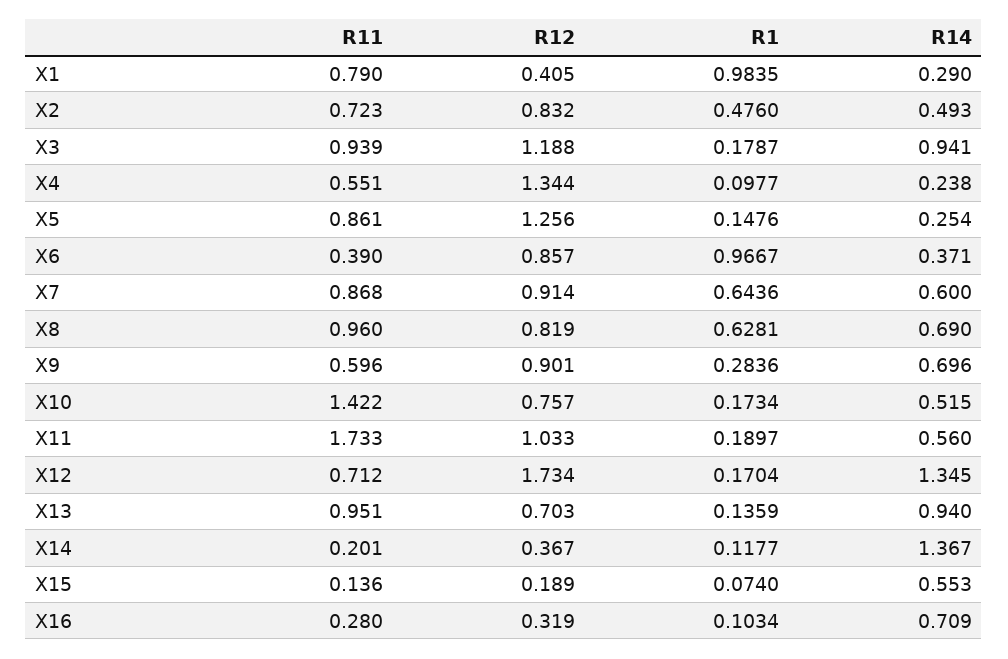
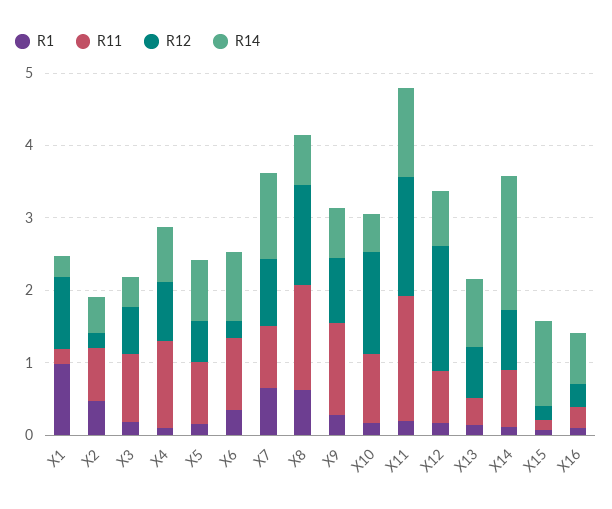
  {
    "R11": {
-     "X1": 0.79,
+     "X1": 0.2,
      "X2": 0.723,
      "X3": 0.939,
-     "X4": 0.551,
+     "X4": 1.2,
      "X5": 0.861,
-     "X6": 0.39,
+     "X6": 1,
      "X7": 0.868,
-     "X8": 0.96,
+     "X8": 1.4,
-     "X9": 0.596,
+     "X9": 1.2,
-     "X10": 1.422,
+     "X10": 1,
      "X11": 1.733,
      "X12": 0.712,
-     "X13": 0.951,
+     "X13": 0.4,
-     "X14": 0.201,
+     "X14": 0.8,
      "X15": 0.136,
      "X16": 0.28
    },
    "R12": {
-     "X1": 0.405,
+     "X1": 1,
-     "X2": 0.832,
+     "X2": 0.2,
-     "X3": 1.188,
+     "X3": 0.6,
-     "X4": 1.344,
+     "X4": 0.8,
-     "X5": 1.256,
+     "X5": 0.6,
-     "X6": 0.857,
+     "X6": 0.2,
      "X7": 0.914,
-     "X8": 0.819,
+     "X8": 1.4,
      "X9": 0.901,
-     "X10": 0.757,
+     "X10": 1.4,
-     "X11": 1.033,
+     "X11": 1.6,
      "X12": 1.734,
      "X13": 0.703,
-     "X14": 0.367,
+     "X14": 0.8,
      "X15": 0.189,
      "X16": 0.319
    },
    "R1": {
      "X1": 0.9835,
      "X2": 0.476,
      "X3": 0.1787,
      "X4": 0.0977,
      "X5": 0.1476,
-     "X6": 0.9667,
+     "X6": 0.4,
      "X7": 0.6436,
      "X8": 0.6281,
      "X9": 0.2836,
      "X10": 0.1734,
      "X11": 0.1897,
      "X12": 0.1704,
      "X13": 0.1359,
      "X14": 0.1177,
      "X15": 0.074,
      "X16": 0.1034
    },
    "R14": {
      "X1": 0.29,
      "X2": 0.493,
-     "X3": 0.941,
+     "X3": 0.4,
-     "X4": 0.238,
+     "X4": 0.8,
-     "X5": 0.254,
+     "X5": 0.8,
-     "X6": 0.371,
+     "X6": 1,
-     "X7": 0.6,
+     "X7": 1.2,
      "X8": 0.69,
      "X9": 0.696,
      "X10": 0.515,
-     "X11": 0.56,
+     "X11": 1.2,
-     "X12": 1.345,
+     "X12": 0.8,
      "X13": 0.94,
-     "X14": 1.367,
+     "X14": 1.8,
-     "X15": 0.553,
+     "X15": 1.2,
      "X16": 0.709
    }
  }

